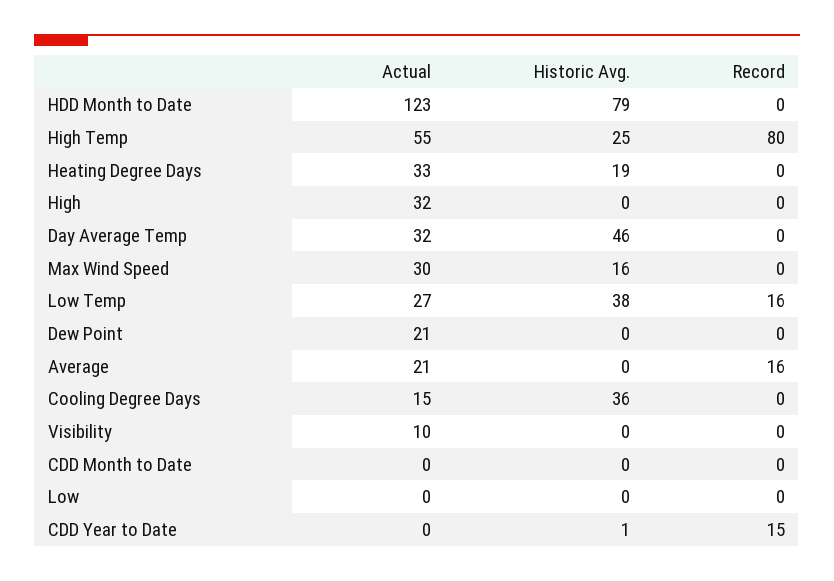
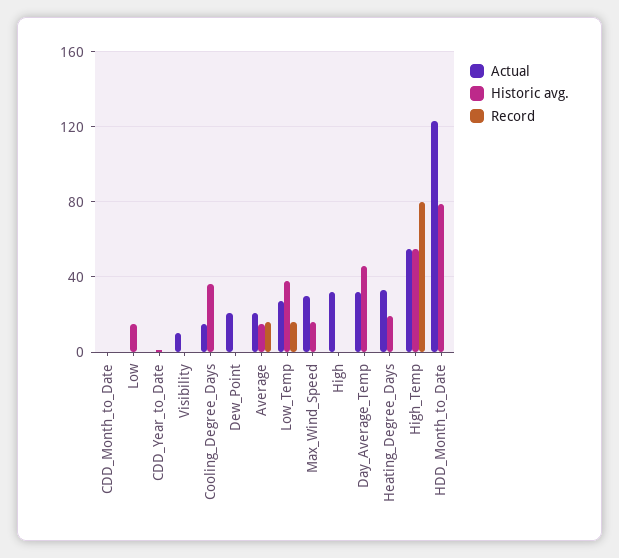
  {
    "Actual": {
      "HDD Month to Date": 123,
      "High Temp": 55,
      "Heating Degree Days": 33,
      "High": 32,
      "Day Average Temp": 32,
      "Max Wind Speed": 30,
      "Low Temp": 27,
      "Dew Point": 21,
      "Average": 21,
      "Cooling Degree Days": 15,
      "Visibility": 10,
      "CDD Month to Date": 0,
      "Low": 0,
      "CDD Year to Date": 0
    },
    "Historic Avg.": {
      "HDD Month to Date": 79,
-     "High Temp": 25,
+     "High Temp": 55,
      "Heating Degree Days": 19,
      "High": 0,
      "Day Average Temp": 46,
      "Max Wind Speed": 16,
      "Low Temp": 38,
      "Dew Point": 0,
-     "Average": 0,
+     "Average": 15,
      "Cooling Degree Days": 36,
      "Visibility": 0,
      "CDD Month to Date": 0,
-     "Low": 0,
+     "Low": 15,
      "CDD Year to Date": 1
    },
    "Record": {
      "HDD Month to Date": 0,
      "High Temp": 80,
      "Heating Degree Days": 0,
      "High": 0,
      "Day Average Temp": 0,
      "Max Wind Speed": 0,
      "Low Temp": 16,
      "Dew Point": 0,
      "Average": 16,
      "Cooling Degree Days": 0,
      "Visibility": 0,
      "CDD Month to Date": 0,
      "Low": 0,
-     "CDD Year to Date": 15
+     "CDD Year to Date": 0
    }
  }

